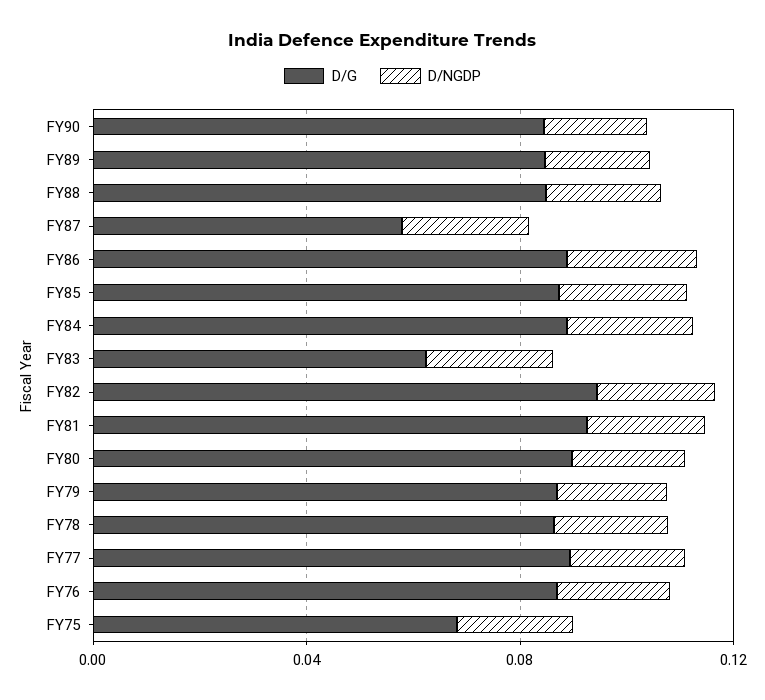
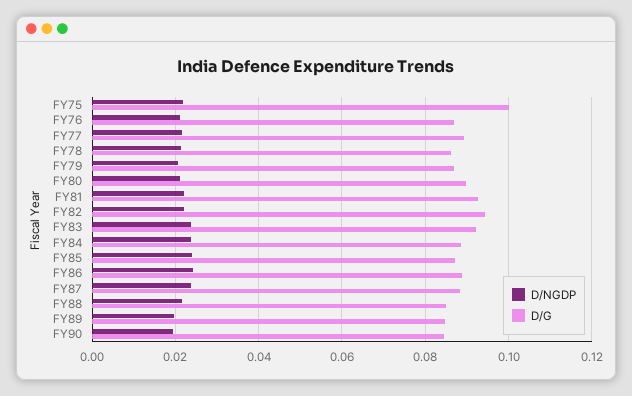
  {
    "D/G": {
      "FY90": 0.084,
      "FY89": 0.084,
      "FY88": 0.084,
-     "FY87": 0.06,
+     "FY87": 0.088,
      "FY86": 0.088,
      "FY85": 0.088,
      "FY84": 0.088,
-     "FY83": 0.06,
+     "FY83": 0.092,
      "FY82": 0.094,
      "FY81": 0.092,
      "FY80": 0.09,
      "FY79": 0.086,
      "FY78": 0.086,
      "FY77": 0.09,
      "FY76": 0.086,
-     "FY75": 0.07
+     "FY75": 0.1
    },
    "D/NGDP": {
      "FY90": 0.02,
      "FY89": 0.02,
      "FY88": 0.022,
      "FY87": 0.024,
      "FY86": 0.024,
      "FY85": 0.024,
      "FY84": 0.024,
      "FY83": 0.024,
      "FY82": 0.022,
      "FY81": 0.022,
      "FY80": 0.022,
      "FY79": 0.02,
      "FY78": 0.022,
      "FY77": 0.022,
      "FY76": 0.022,
      "FY75": 0.022
    }
  }

